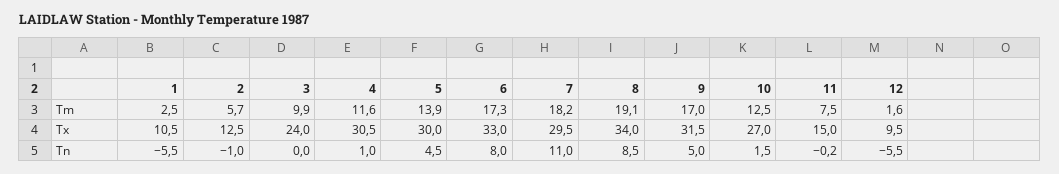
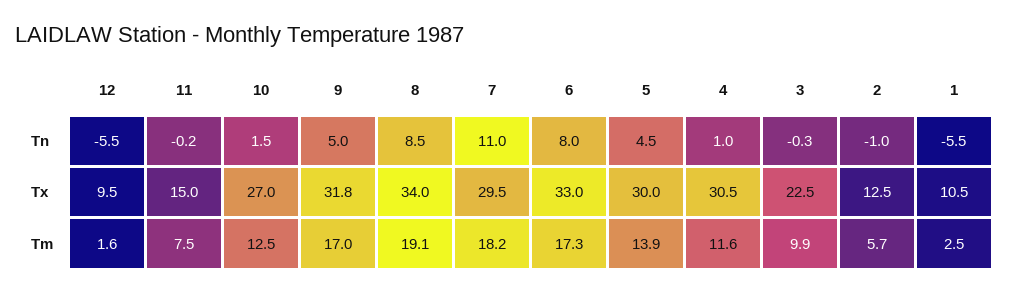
  {
    "1": {
      "Tm": 2.5,
      "Tx": 10.5,
      "Tn": -5.5
    },
    "2": {
      "Tm": 5.7,
      "Tx": 12.5,
      "Tn": -1
    },
    "3": {
      "Tm": 9.9,
-     "Tx": 24,
+     "Tx": 22.5,
-     "Tn": 0
+     "Tn": -0.3
    },
    "4": {
      "Tm": 11.6,
      "Tx": 30.5,
      "Tn": 1
    },
    "5": {
      "Tm": 13.9,
      "Tx": 30,
      "Tn": 4.5
    },
    "6": {
      "Tm": 17.3,
      "Tx": 33,
      "Tn": 8
    },
    "7": {
      "Tm": 18.2,
      "Tx": 29.5,
      "Tn": 11
    },
    "8": {
      "Tm": 19.1,
      "Tx": 34,
      "Tn": 8.5
    },
    "9": {
      "Tm": 17,
-     "Tx": 31.5,
+     "Tx": 31.8,
      "Tn": 5
    },
    "10": {
      "Tm": 12.5,
      "Tx": 27,
      "Tn": 1.5
    },
    "11": {
      "Tm": 7.5,
      "Tx": 15,
      "Tn": -0.2
    },
    "12": {
      "Tm": 1.6,
      "Tx": 9.5,
      "Tn": -5.5
    }
  }

